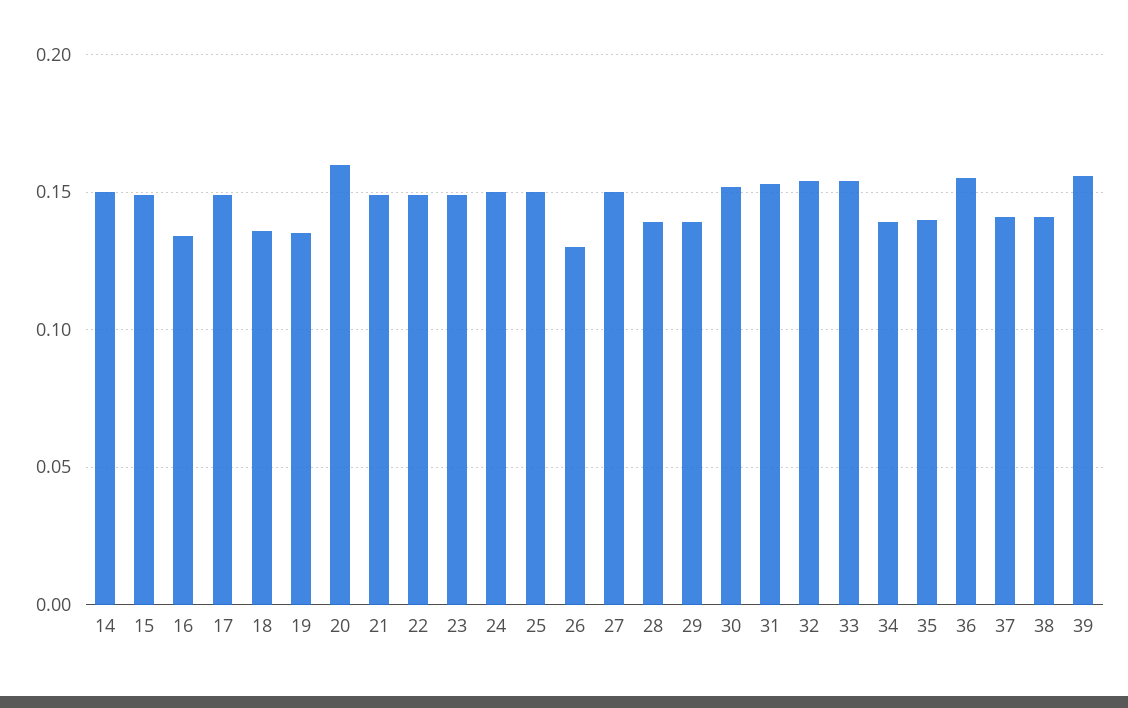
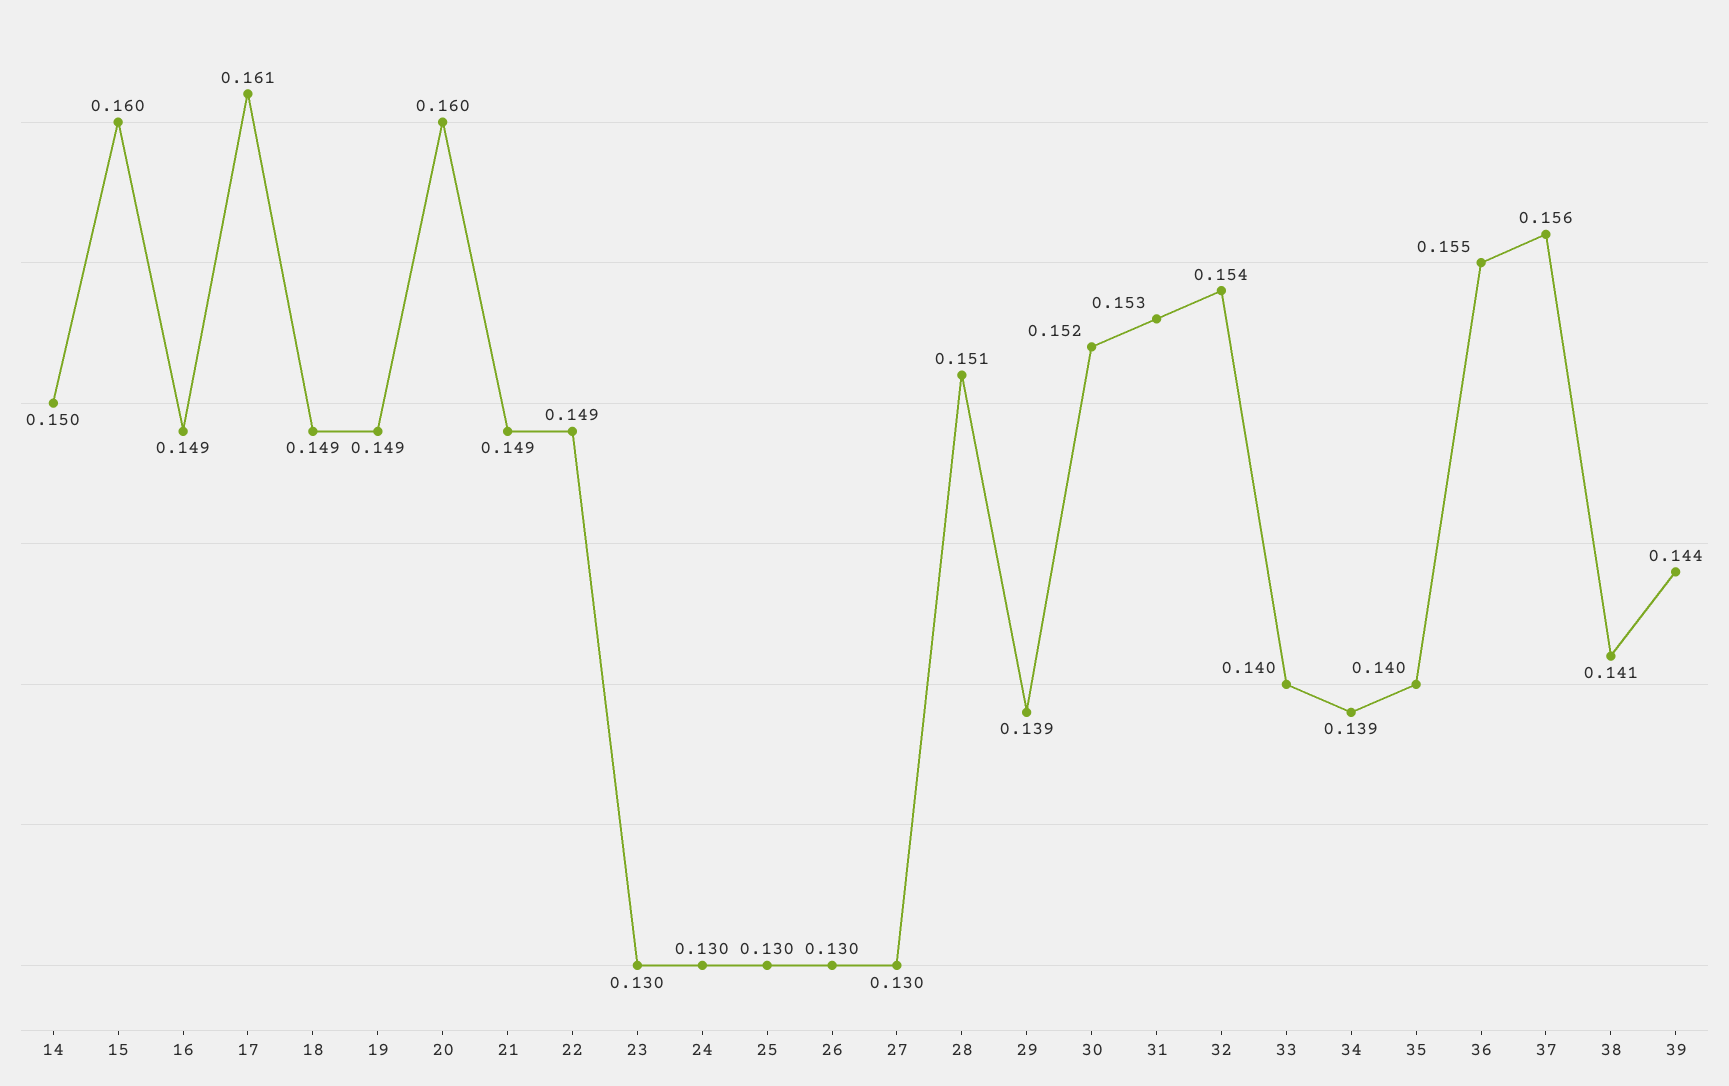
  {
    "14": 0.15,
-   "15": 0.15,
+   "15": 0.16,
-   "16": 0.135,
+   "16": 0.149,
-   "17": 0.15,
+   "17": 0.161,
-   "18": 0.135,
+   "18": 0.149,
-   "19": 0.135,
+   "19": 0.149,
    "20": 0.16,
    "21": 0.149,
    "22": 0.149,
-   "23": 0.15,
+   "23": 0.13,
-   "24": 0.15,
+   "24": 0.13,
-   "25": 0.15,
+   "25": 0.13,
    "26": 0.13,
-   "27": 0.15,
+   "27": 0.13,
-   "28": 0.14,
+   "28": 0.151,
    "29": 0.139,
    "30": 0.152,
    "31": 0.153,
    "32": 0.154,
-   "33": 0.155,
+   "33": 0.14,
    "34": 0.139,
    "35": 0.14,
    "36": 0.155,
-   "37": 0.14,
+   "37": 0.156,
    "38": 0.141,
-   "39": 0.155
+   "39": 0.144
  }

